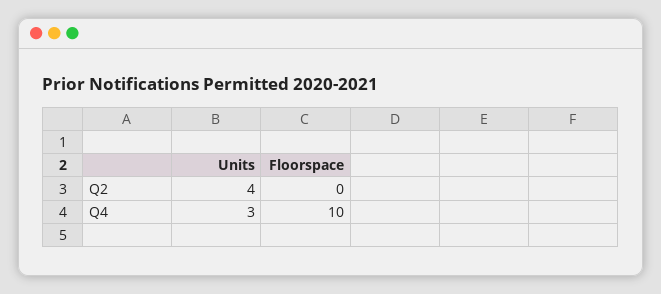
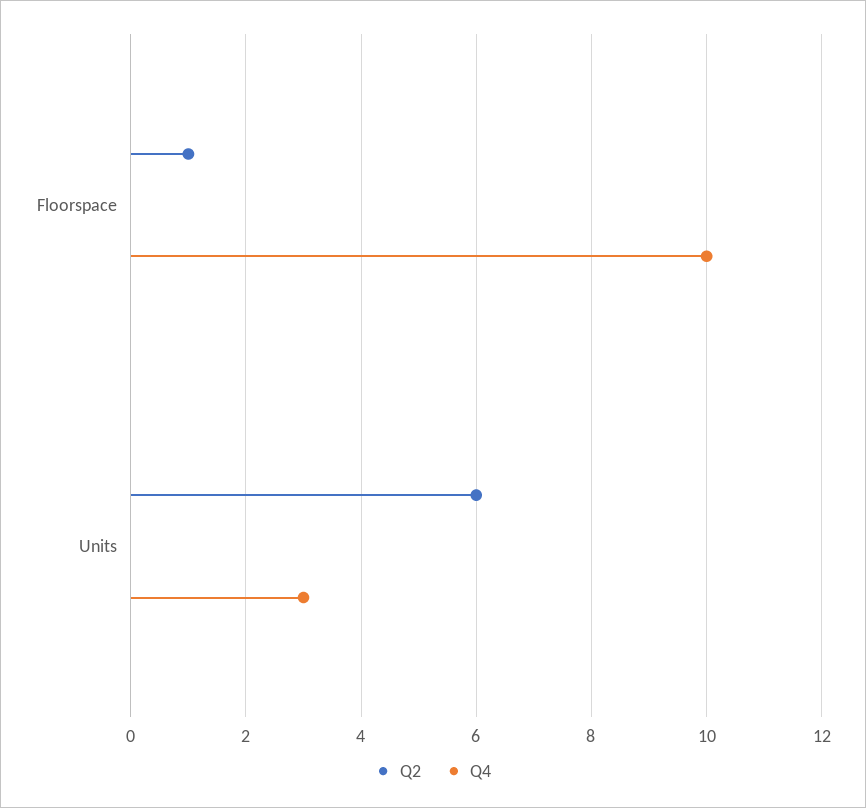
  {
    "Q2": {
-     "Units": 4,
+     "Units": 6,
-     "Floorspace": 0
+     "Floorspace": 1
    },
    "Q4": {
      "Units": 3,
      "Floorspace": 10
    }
  }

